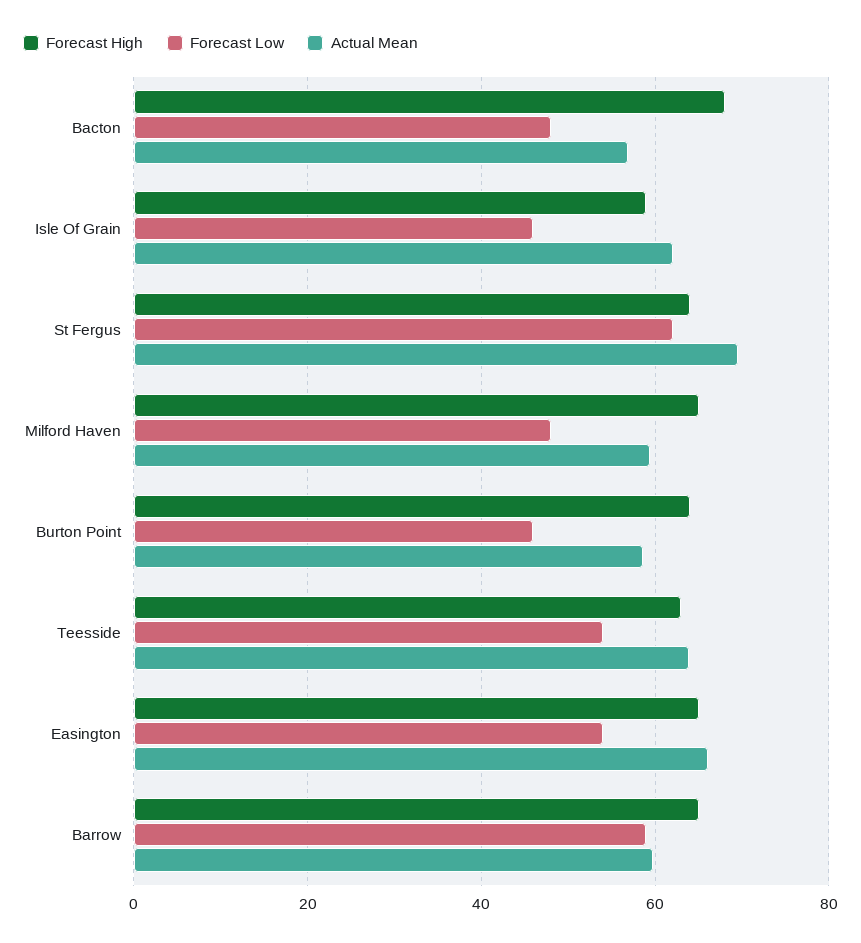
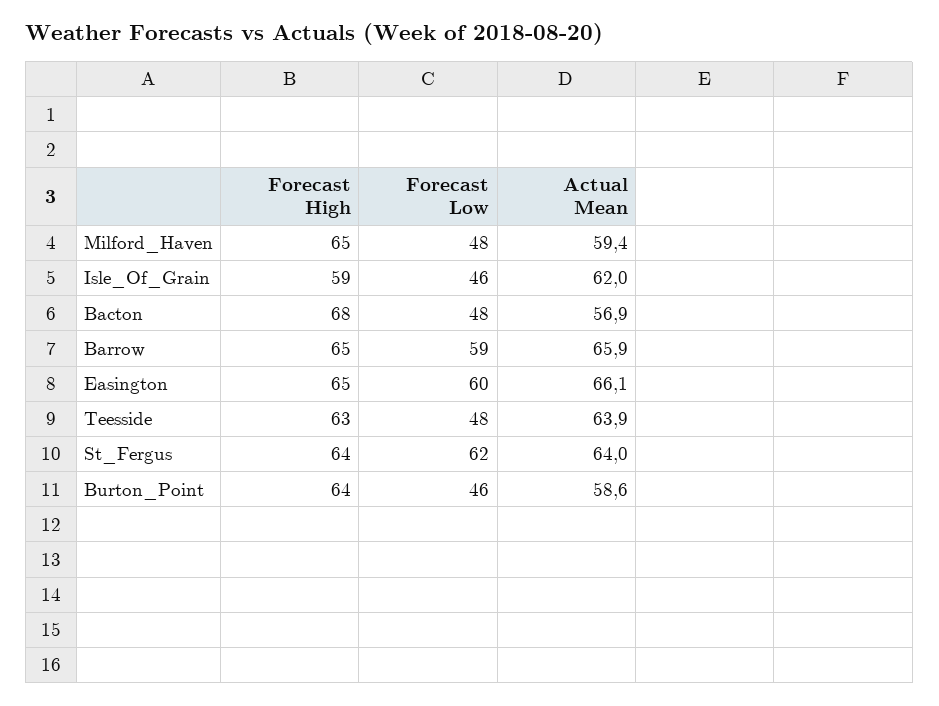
  {
    "Forecast High": {
      "Bacton": 68,
      "Isle Of Grain": 59,
      "St Fergus": 64,
      "Milford Haven": 65,
      "Burton Point": 64,
      "Teesside": 63,
      "Easington": 65,
      "Barrow": 65
    },
    "Forecast Low": {
      "Bacton": 48,
      "Isle Of Grain": 46,
      "St Fergus": 62,
      "Milford Haven": 48,
      "Burton Point": 46,
-     "Teesside": 54,
+     "Teesside": 48,
-     "Easington": 54,
+     "Easington": 60,
      "Barrow": 59
    },
    "Actual Mean": {
      "Bacton": 56.9,
      "Isle Of Grain": 62,
-     "St Fergus": 70,
+     "St Fergus": 64,
      "Milford Haven": 59.4,
      "Burton Point": 58.6,
      "Teesside": 63.9,
      "Easington": 66.1,
-     "Barrow": 60
+     "Barrow": 65.9
    }
  }

